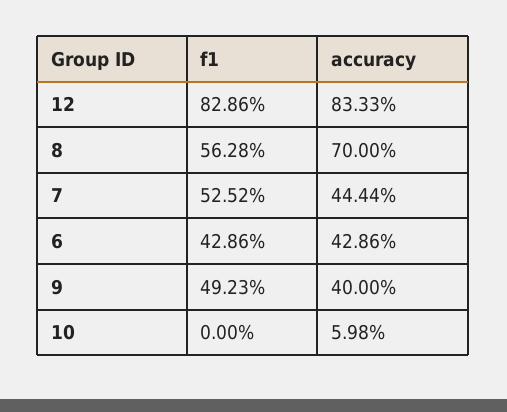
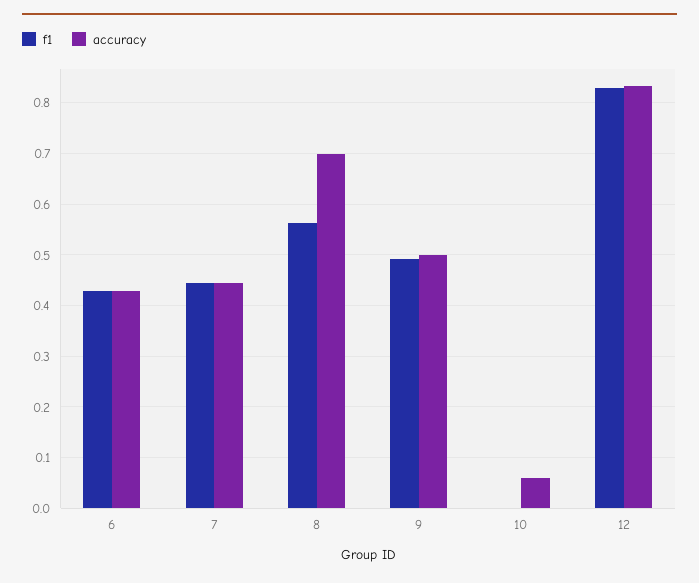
  {
    "f1": {
      "12": 0.8286,
      "8": 0.5628,
-     "7": 0.5252,
+     "7": 0.44,
      "6": 0.4286,
      "9": 0.4923,
      "10": 0
    },
    "accuracy": {
      "12": 0.8333,
      "8": 0.7,
      "7": 0.4444,
      "6": 0.4286,
-     "9": 0.4,
+     "9": 0.5,
      "10": 0.0598
    }
  }

